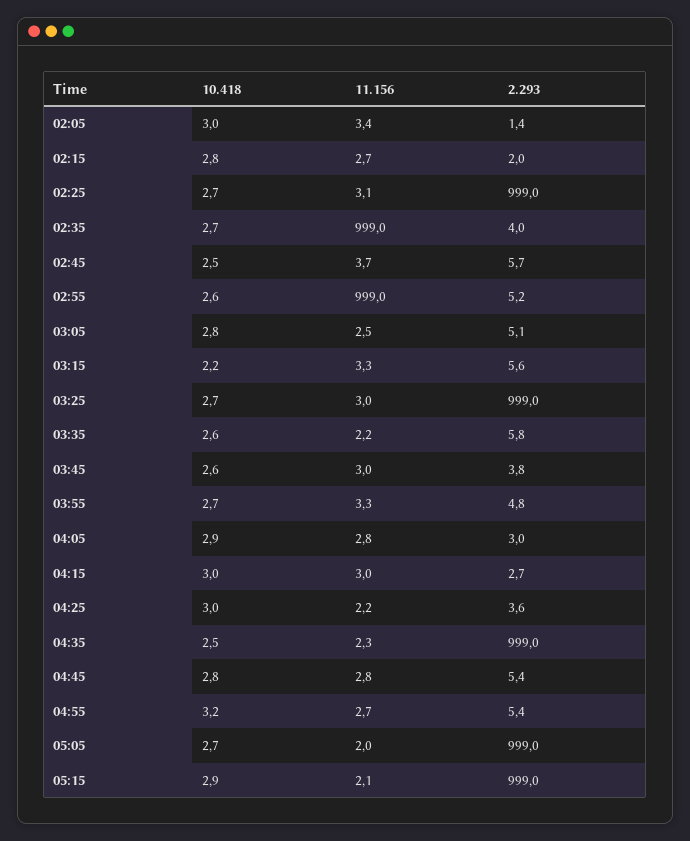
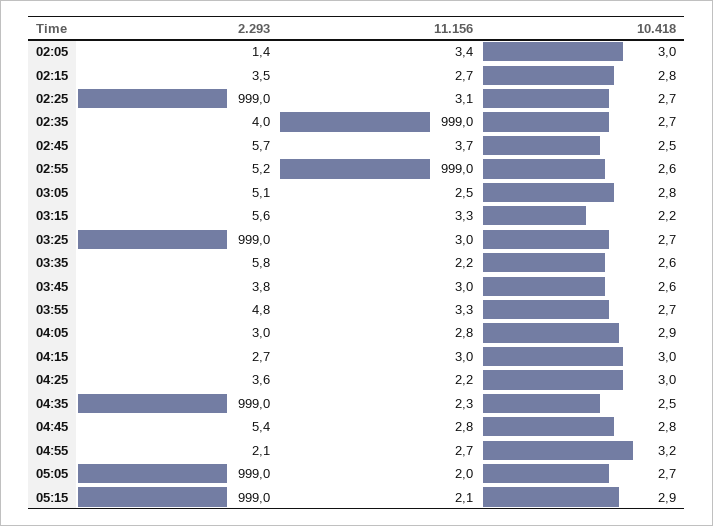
  {
    "10.418": {
      "02:05": 3,
      "02:15": 2.8,
      "02:25": 2.7,
      "02:35": 2.7,
      "02:45": 2.5,
      "02:55": 2.6,
      "03:05": 2.8,
      "03:15": 2.2,
      "03:25": 2.7,
      "03:35": 2.6,
      "03:45": 2.6,
      "03:55": 2.7,
      "04:05": 2.9,
      "04:15": 3,
      "04:25": 3,
      "04:35": 2.5,
      "04:45": 2.8,
      "04:55": 3.2,
      "05:05": 2.7,
      "05:15": 2.9
    },
    "11.156": {
      "02:05": 3.4,
      "02:15": 2.7,
      "02:25": 3.1,
      "02:35": 999,
      "02:45": 3.7,
      "02:55": 999,
      "03:05": 2.5,
      "03:15": 3.3,
      "03:25": 3,
      "03:35": 2.2,
      "03:45": 3,
      "03:55": 3.3,
      "04:05": 2.8,
      "04:15": 3,
      "04:25": 2.2,
      "04:35": 2.3,
      "04:45": 2.8,
      "04:55": 2.7,
      "05:05": 2,
      "05:15": 2.1
    },
    "2.293": {
      "02:05": 1.4,
-     "02:15": 2,
+     "02:15": 3.5,
      "02:25": 999,
      "02:35": 4,
      "02:45": 5.7,
      "02:55": 5.2,
      "03:05": 5.1,
      "03:15": 5.6,
      "03:25": 999,
      "03:35": 5.8,
      "03:45": 3.8,
      "03:55": 4.8,
      "04:05": 3,
      "04:15": 2.7,
      "04:25": 3.6,
      "04:35": 999,
      "04:45": 5.4,
-     "04:55": 5.4,
+     "04:55": 2.1,
      "05:05": 999,
      "05:15": 999
    }
  }

